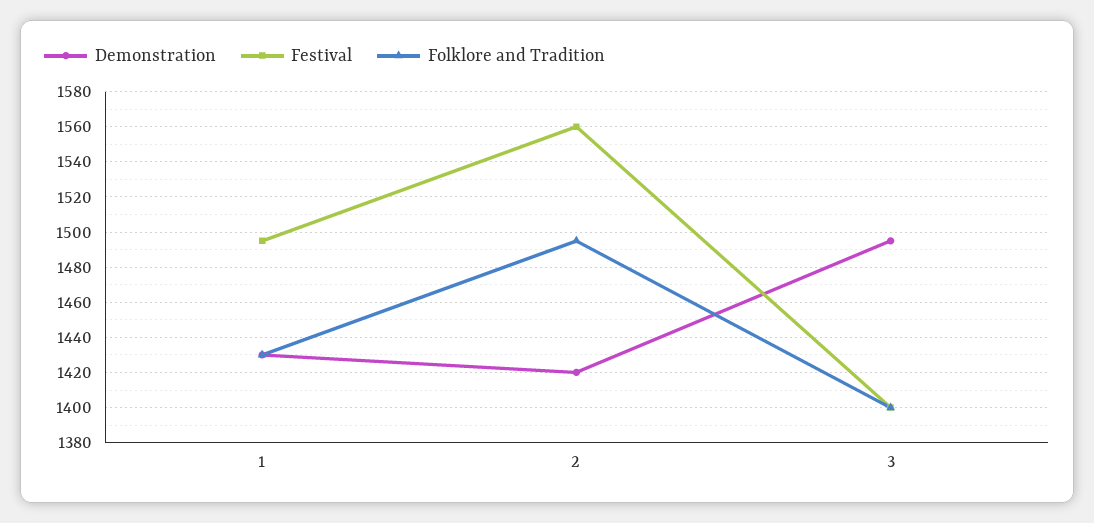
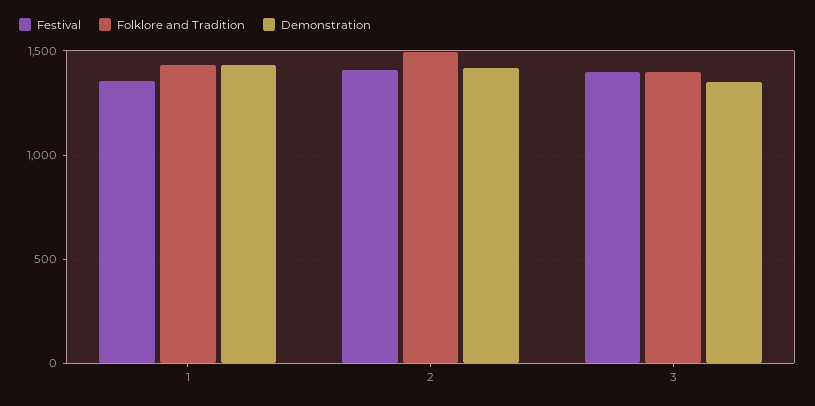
  {
    "Demonstration": {
      "1": 1430,
      "2": 1420,
-     "3": 1495
+     "3": 1350
    },
    "Festival": {
-     "1": 1495,
+     "1": 1350,
-     "2": 1560,
+     "2": 1400,
      "3": 1400
    },
    "Folklore and Tradition": {
      "1": 1430,
      "2": 1495,
      "3": 1400
    }
  }

